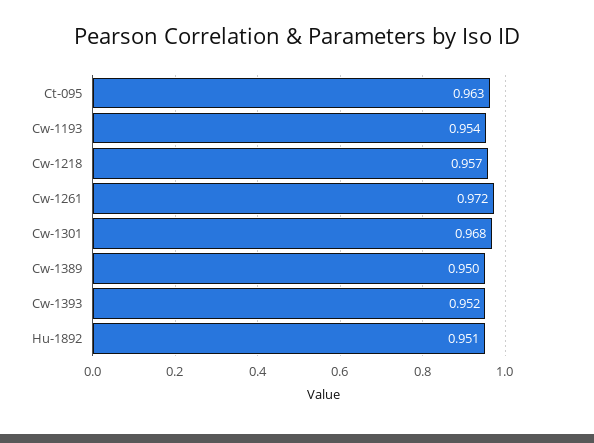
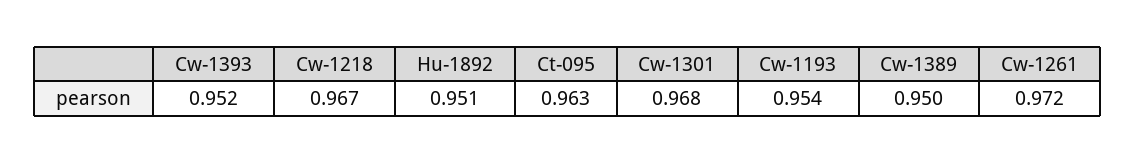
  {
    "Ct-095": 0.963,
    "Cw-1193": 0.954,
-   "Cw-1218": 0.957,
+   "Cw-1218": 0.967,
    "Cw-1261": 0.972,
    "Cw-1301": 0.968,
    "Cw-1389": 0.95,
    "Cw-1393": 0.952,
    "Hu-1892": 0.951
  }

